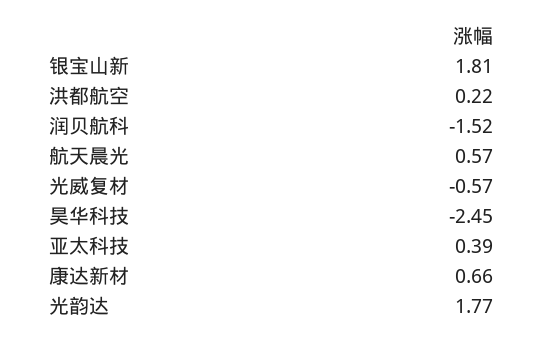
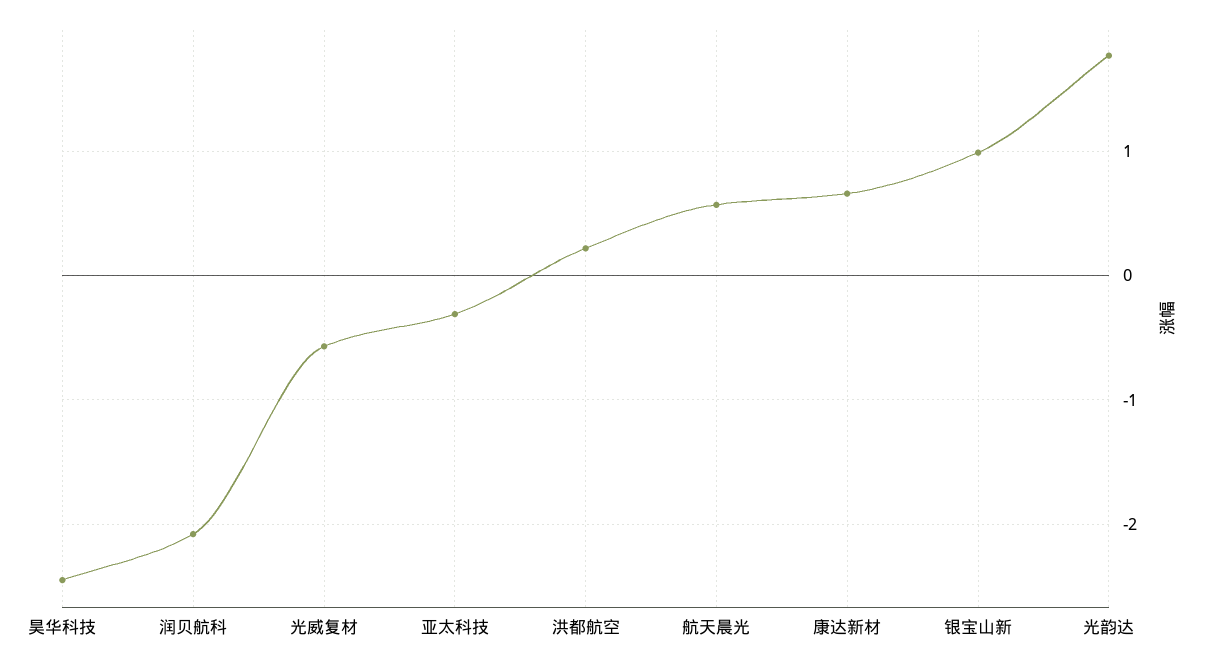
  {
-   "银宝山新": 1.81,
+   "银宝山新": 1,
    "洪都航空": 0.22,
-   "润贝航科": -1.52,
+   "润贝航科": -2.1,
    "航天晨光": 0.57,
    "光威复材": -0.57,
    "昊华科技": -2.45,
-   "亚太科技": 0.39,
+   "亚太科技": -0.3,
    "康达新材": 0.66,
    "光韵达": 1.77
  }

